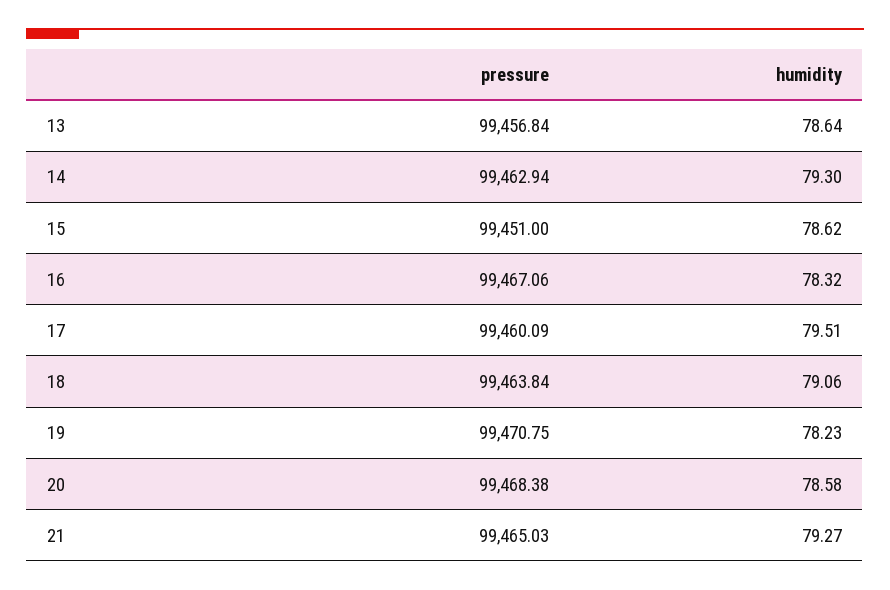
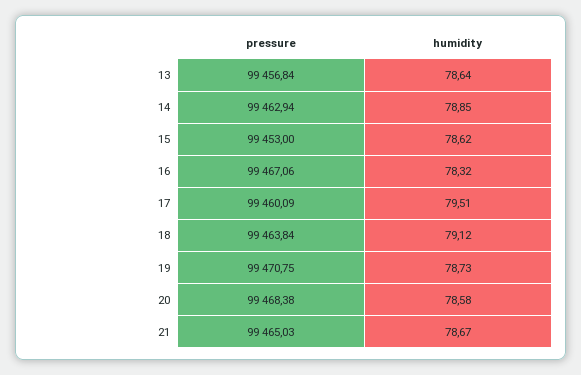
  {
    "pressure": {
      "13": 99456.84,
      "14": 99462.94,
-     "15": 99451,
+     "15": 99453,
      "16": 99467.06,
      "17": 99460.09,
      "18": 99463.84,
      "19": 99470.75,
      "20": 99468.38,
      "21": 99465.03
    },
    "humidity": {
      "13": 78.64,
-     "14": 79.3,
+     "14": 78.85,
      "15": 78.62,
      "16": 78.32,
      "17": 79.51,
-     "18": 79.06,
+     "18": 79.12,
-     "19": 78.23,
+     "19": 78.73,
      "20": 78.58,
-     "21": 79.27
+     "21": 78.67
    }
  }

